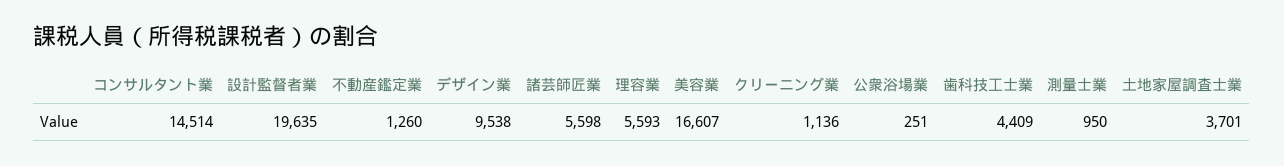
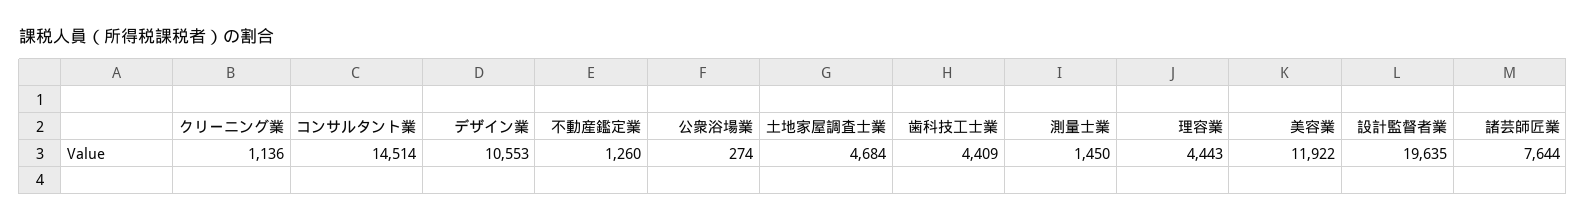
  {
    "コンサルタント業": 14514,
    "設計監督者業": 19635,
    "不動産鑑定業": 1260,
-   "デザイン業": 9538,
+   "デザイン業": 10553,
-   "諸芸師匠業": 5598,
+   "諸芸師匠業": 7644,
-   "理容業": 5593,
+   "理容業": 4443,
-   "美容業": 16607,
+   "美容業": 11922,
    "クリーニング業": 1136,
-   "公衆浴場業": 251,
+   "公衆浴場業": 274,
    "歯科技工士業": 4409,
-   "測量士業": 950,
+   "測量士業": 1450,
-   "土地家屋調査士業": 3701
+   "土地家屋調査士業": 4684
  }

